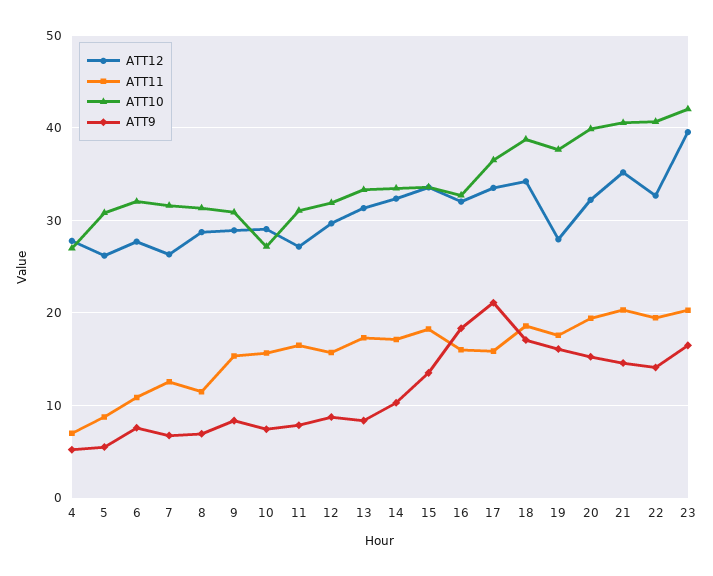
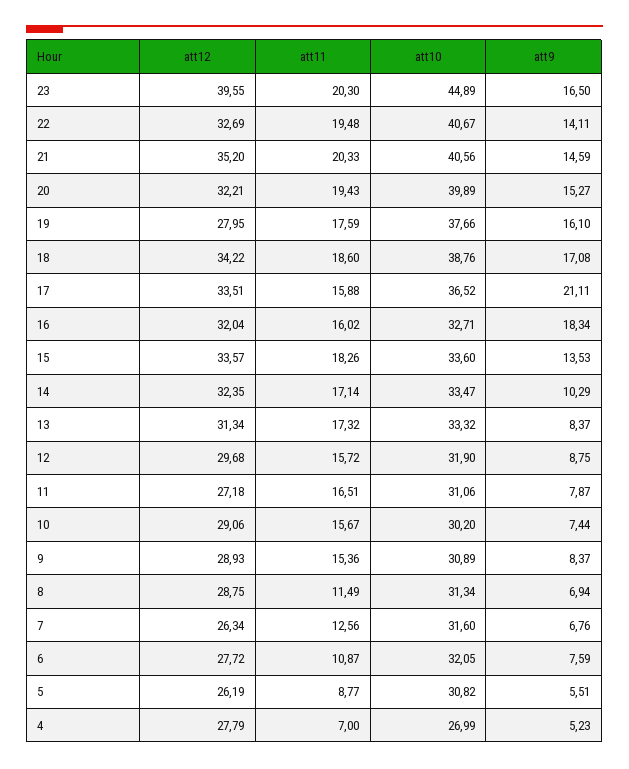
  {
    "ATT12": {
      "4": 27.79,
      "5": 26.19,
      "6": 27.72,
      "7": 26.34,
      "8": 28.75,
      "9": 28.93,
      "10": 29.06,
      "11": 27.18,
      "12": 29.68,
      "13": 31.34,
      "14": 32.35,
      "15": 33.57,
      "16": 32.04,
      "17": 33.51,
      "18": 34.22,
      "19": 27.95,
      "20": 32.21,
      "21": 35.2,
      "22": 32.69,
      "23": 39.55
    },
    "ATT11": {
      "4": 7,
      "5": 8.77,
      "6": 10.87,
      "7": 12.56,
      "8": 11.49,
      "9": 15.36,
      "10": 15.67,
      "11": 16.51,
      "12": 15.72,
      "13": 17.32,
      "14": 17.14,
      "15": 18.26,
      "16": 16.02,
      "17": 15.88,
      "18": 18.6,
      "19": 17.59,
      "20": 19.43,
      "21": 20.33,
      "22": 19.48,
      "23": 20.3
    },
    "ATT10": {
      "4": 26.99,
      "5": 30.82,
      "6": 32.05,
      "7": 31.6,
      "8": 31.34,
      "9": 30.89,
-     "10": 27,
+     "10": 30.2,
      "11": 31.06,
      "12": 31.9,
      "13": 33.32,
      "14": 33.47,
      "15": 33.6,
      "16": 32.71,
      "17": 36.52,
      "18": 38.76,
      "19": 37.66,
      "20": 39.89,
      "21": 40.56,
      "22": 40.67,
-     "23": 42
+     "23": 44.89
    },
    "ATT9": {
      "4": 5.23,
      "5": 5.51,
      "6": 7.59,
      "7": 6.76,
      "8": 6.94,
      "9": 8.37,
      "10": 7.44,
      "11": 7.87,
      "12": 8.75,
      "13": 8.37,
      "14": 10.29,
      "15": 13.53,
      "16": 18.34,
      "17": 21.11,
      "18": 17.08,
      "19": 16.1,
      "20": 15.27,
      "21": 14.59,
      "22": 14.11,
      "23": 16.5
    }
  }

